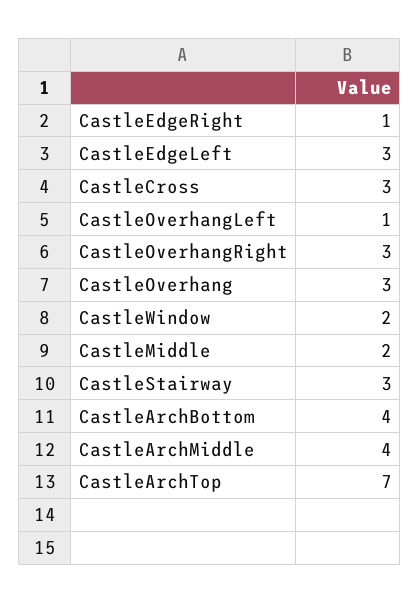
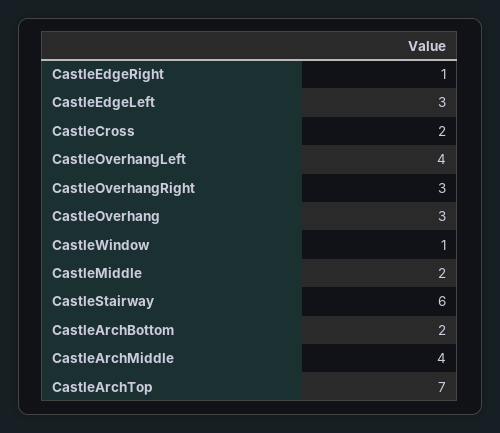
  {
    "CastleEdgeRight": 1,
    "CastleEdgeLeft": 3,
-   "CastleCross": 3,
+   "CastleCross": 2,
-   "CastleOverhangLeft": 1,
+   "CastleOverhangLeft": 4,
    "CastleOverhangRight": 3,
    "CastleOverhang": 3,
-   "CastleWindow": 2,
+   "CastleWindow": 1,
    "CastleMiddle": 2,
-   "CastleStairway": 3,
+   "CastleStairway": 6,
-   "CastleArchBottom": 4,
+   "CastleArchBottom": 2,
    "CastleArchMiddle": 4,
    "CastleArchTop": 7
  }

